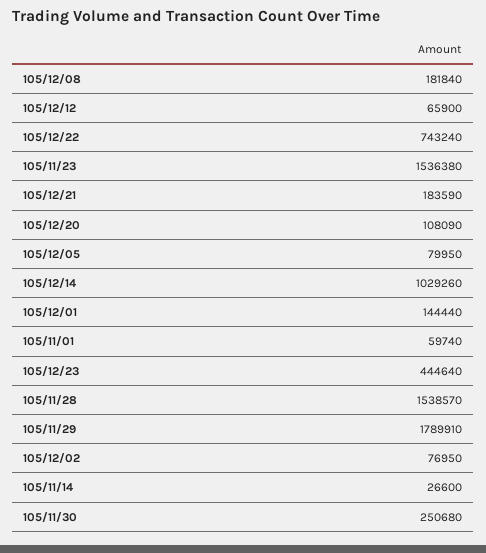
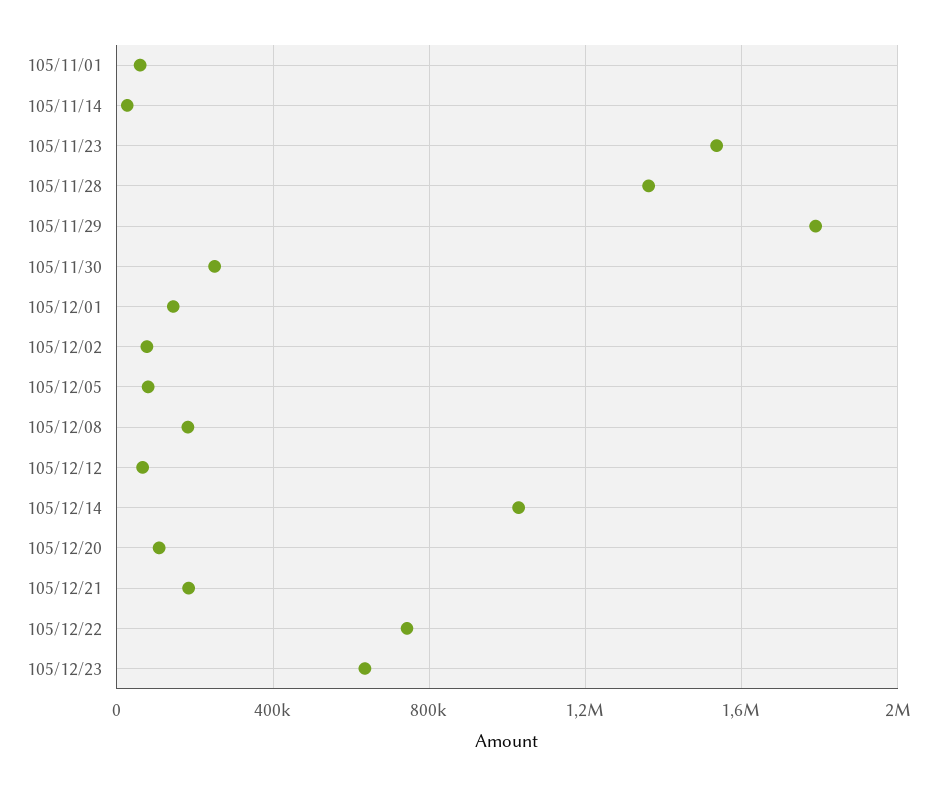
  {
    "105/12/08": 181840,
    "105/12/12": 65900,
    "105/12/22": 743240,
    "105/11/23": 1536380,
    "105/12/21": 183590,
    "105/12/20": 108090,
    "105/12/05": 79950,
    "105/12/14": 1029260,
    "105/12/01": 144440,
    "105/11/01": 59740,
-   "105/12/23": 444640,
+   "105/12/23": 650000,
-   "105/11/28": 1538570,
+   "105/11/28": 1350000,
    "105/11/29": 1789910,
    "105/12/02": 76950,
    "105/11/14": 26600,
    "105/11/30": 250680
  }

